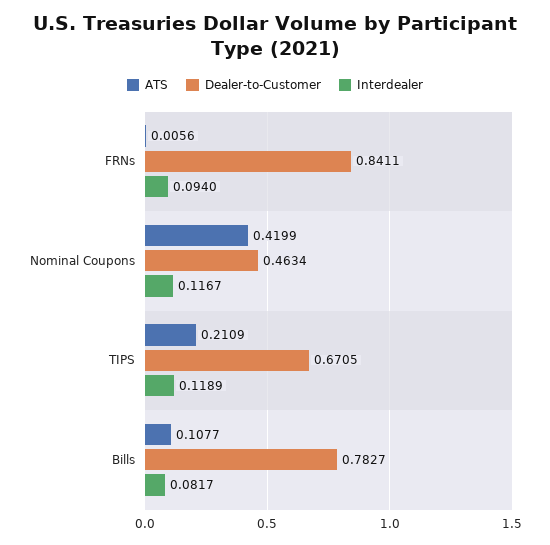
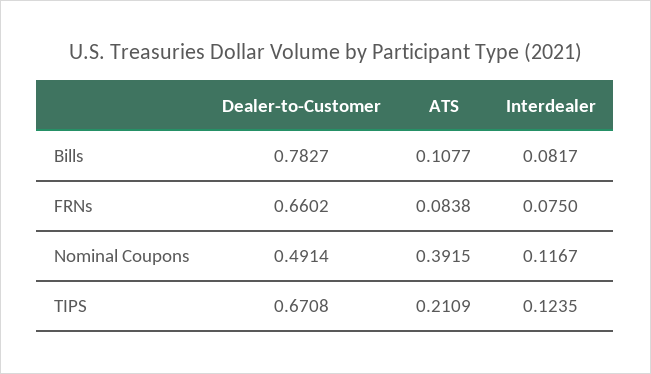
  {
    "ATS": {
-     "FRNs": 0.0056,
+     "FRNs": 0.0838,
-     "Nominal Coupons": 0.4199,
+     "Nominal Coupons": 0.3915,
      "TIPS": 0.2109,
      "Bills": 0.1077
    },
    "Dealer-to-Customer": {
-     "FRNs": 0.8411,
+     "FRNs": 0.6602,
-     "Nominal Coupons": 0.4634,
+     "Nominal Coupons": 0.4914,
-     "TIPS": 0.6705,
+     "TIPS": 0.6708,
      "Bills": 0.7827
    },
    "Interdealer": {
-     "FRNs": 0.094,
+     "FRNs": 0.075,
      "Nominal Coupons": 0.1167,
-     "TIPS": 0.1189,
+     "TIPS": 0.1235,
      "Bills": 0.0817
    }
  }

